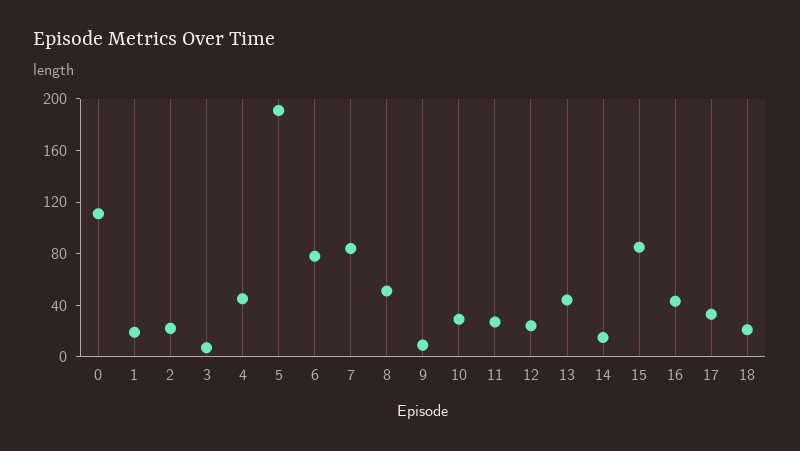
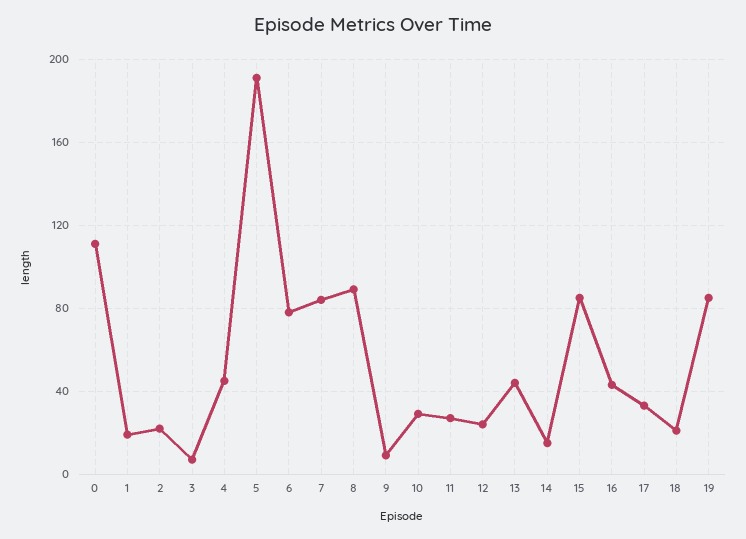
  {
    "0": 110,
    "1": 20,
    "2": 20,
    "3": 5,
    "4": 45,
    "5": 190,
    "6": 80,
    "7": 85,
-   "8": 50,
+   "8": 90,
    "9": 10,
    "10": 30,
    "11": 25,
    "12": 25,
    "13": 45,
    "14": 15,
    "15": 85,
    "16": 45,
    "17": 35,
-   "18": 20
+   "18": 20,
+   "19": 85
  }

